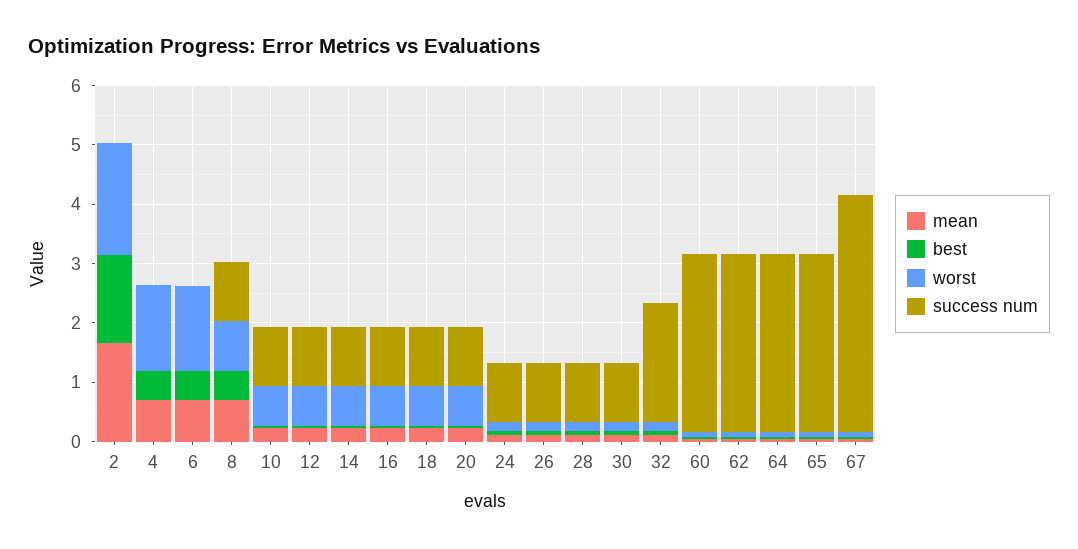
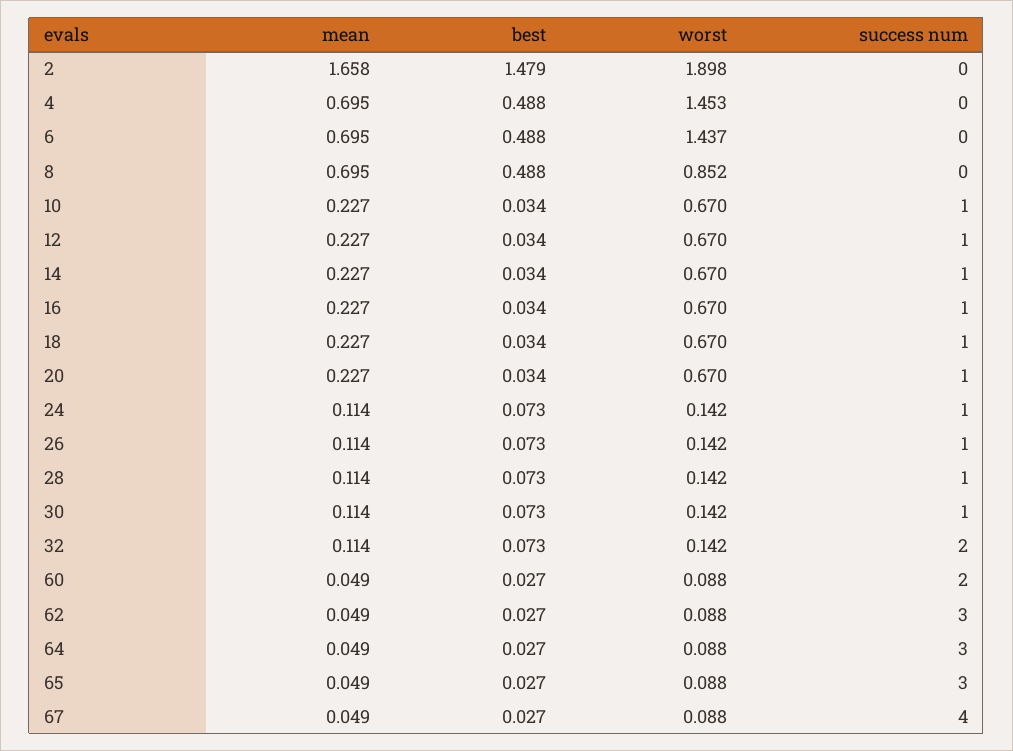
  {
    "mean": {
      "2": 1.658,
      "4": 0.695,
      "6": 0.695,
      "8": 0.695,
      "10": 0.227,
      "12": 0.227,
      "14": 0.227,
      "16": 0.227,
      "18": 0.227,
      "20": 0.227,
      "24": 0.114,
      "26": 0.114,
      "28": 0.114,
      "30": 0.114,
      "32": 0.114,
      "60": 0.049,
      "62": 0.049,
      "64": 0.049,
      "65": 0.049,
      "67": 0.049
    },
    "best": {
      "2": 1.479,
      "4": 0.488,
      "6": 0.488,
      "8": 0.488,
      "10": 0.034,
      "12": 0.034,
      "14": 0.034,
      "16": 0.034,
      "18": 0.034,
      "20": 0.034,
      "24": 0.073,
      "26": 0.073,
      "28": 0.073,
      "30": 0.073,
      "32": 0.073,
      "60": 0.027,
      "62": 0.027,
      "64": 0.027,
      "65": 0.027,
      "67": 0.027
    },
    "worst": {
      "2": 1.898,
      "4": 1.453,
      "6": 1.437,
      "8": 0.852,
      "10": 0.67,
      "12": 0.67,
      "14": 0.67,
      "16": 0.67,
      "18": 0.67,
      "20": 0.67,
      "24": 0.142,
      "26": 0.142,
      "28": 0.142,
      "30": 0.142,
      "32": 0.142,
      "60": 0.088,
      "62": 0.088,
      "64": 0.088,
      "65": 0.088,
      "67": 0.088
    },
    "success num": {
      "2": 0,
      "4": 0,
      "6": 0,
-     "8": 1,
+     "8": 0,
      "10": 1,
      "12": 1,
      "14": 1,
      "16": 1,
      "18": 1,
      "20": 1,
      "24": 1,
      "26": 1,
      "28": 1,
      "30": 1,
      "32": 2,
-     "60": 3,
+     "60": 2,
      "62": 3,
      "64": 3,
      "65": 3,
      "67": 4
    }
  }

